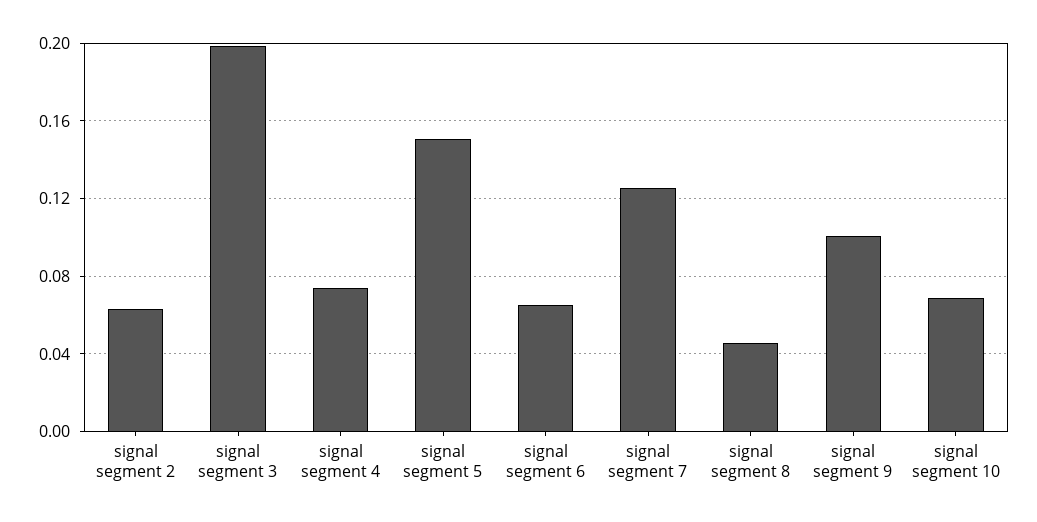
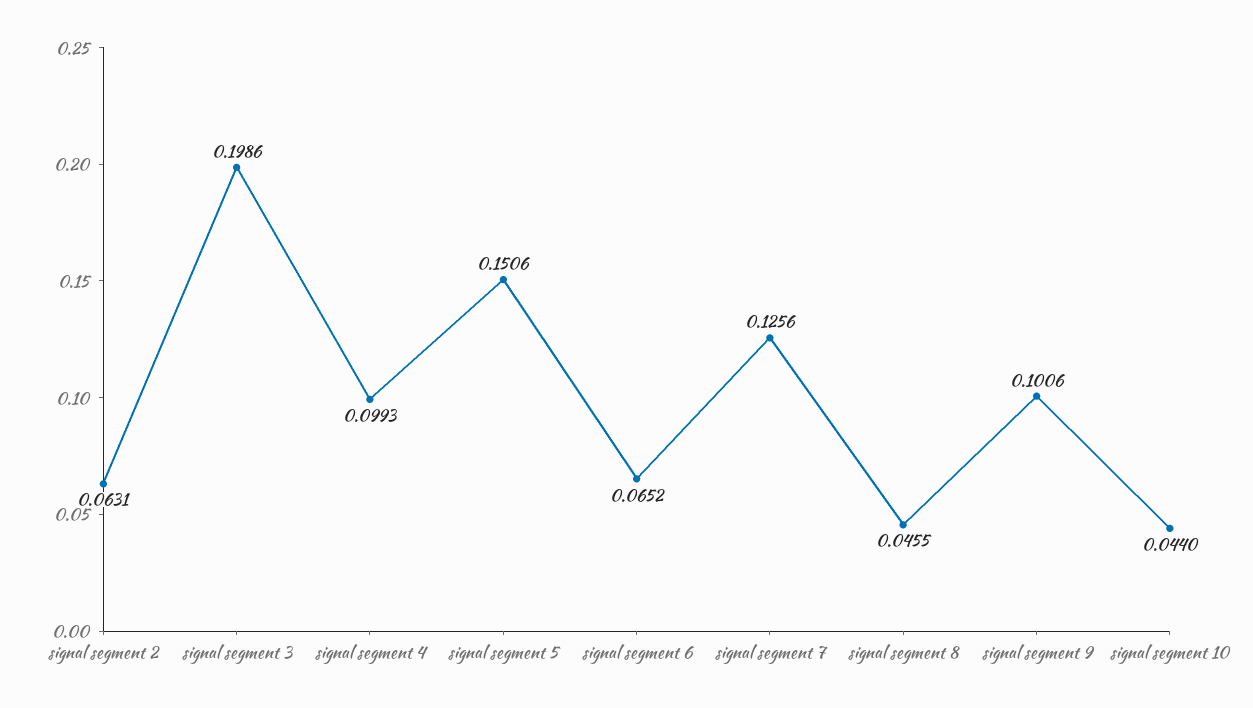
  {
    "signal segment 2": 0.0631,
    "signal segment 3": 0.1986,
-   "signal segment 4": 0.075,
+   "signal segment 4": 0.0993,
    "signal segment 5": 0.1506,
    "signal segment 6": 0.0652,
    "signal segment 7": 0.1256,
    "signal segment 8": 0.0455,
    "signal segment 9": 0.1006,
-   "signal segment 10": 0.07
+   "signal segment 10": 0.044
  }

